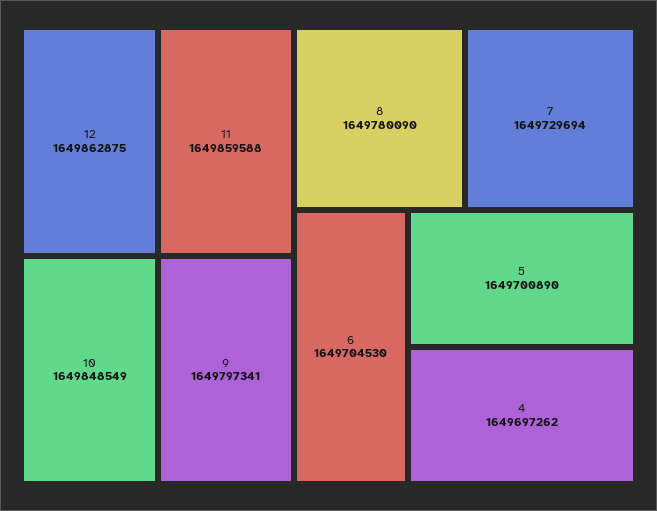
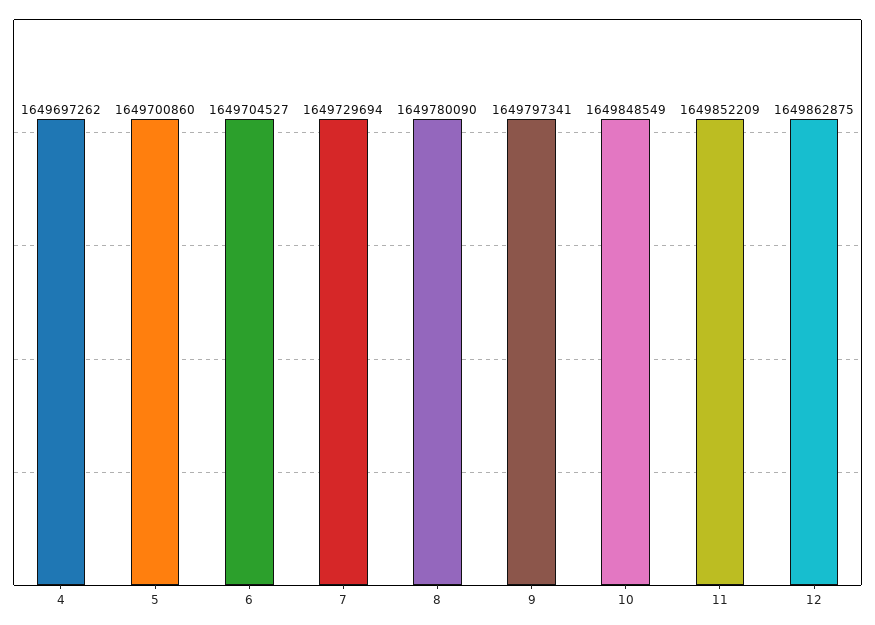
  {
    "12": 1649862875,
-   "11": 1649859588,
+   "11": 1649852209,
    "10": 1649848549,
    "9": 1649797341,
    "8": 1649780090,
    "7": 1649729694,
-   "6": 1649704530,
+   "6": 1649704527,
-   "5": 1649700890,
+   "5": 1649700860,
    "4": 1649697262
  }

